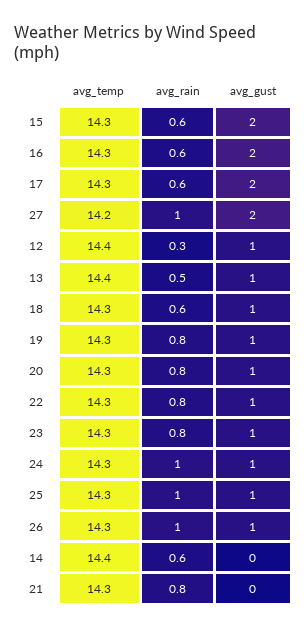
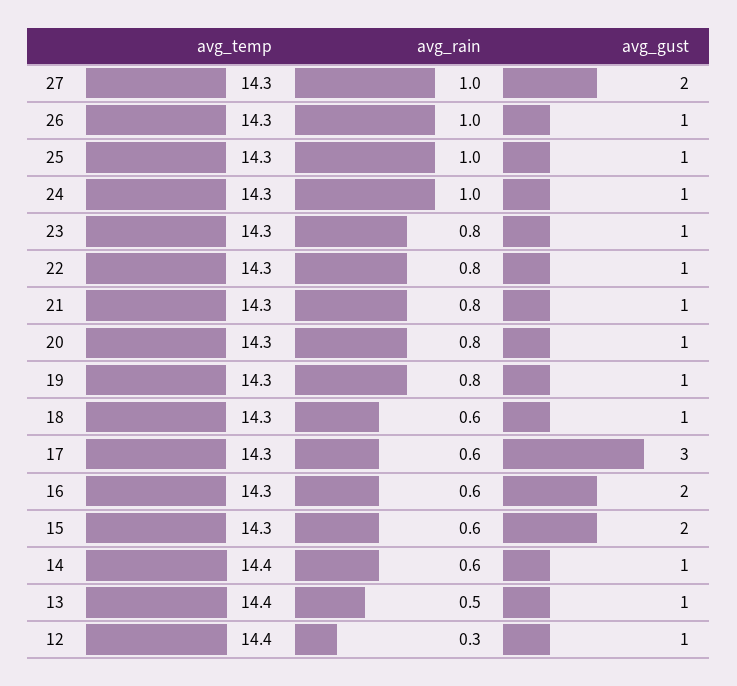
  {
    "avg_temp": {
      "15": 14.3,
      "16": 14.3,
      "17": 14.3,
-     "27": 14.2,
+     "27": 14.3,
      "12": 14.4,
      "13": 14.4,
      "18": 14.3,
      "19": 14.3,
      "20": 14.3,
      "22": 14.3,
      "23": 14.3,
      "24": 14.3,
      "25": 14.3,
      "26": 14.3,
      "14": 14.4,
      "21": 14.3
    },
    "avg_rain": {
      "15": 0.6,
      "16": 0.6,
      "17": 0.6,
      "27": 1,
      "12": 0.3,
      "13": 0.5,
      "18": 0.6,
      "19": 0.8,
      "20": 0.8,
      "22": 0.8,
      "23": 0.8,
      "24": 1,
      "25": 1,
      "26": 1,
      "14": 0.6,
      "21": 0.8
    },
    "avg_gust": {
      "15": 2,
      "16": 2,
-     "17": 2,
+     "17": 3,
      "27": 2,
      "12": 1,
      "13": 1,
      "18": 1,
      "19": 1,
      "20": 1,
      "22": 1,
      "23": 1,
      "24": 1,
      "25": 1,
      "26": 1,
-     "14": 0,
+     "14": 1,
-     "21": 0
+     "21": 1
    }
  }

